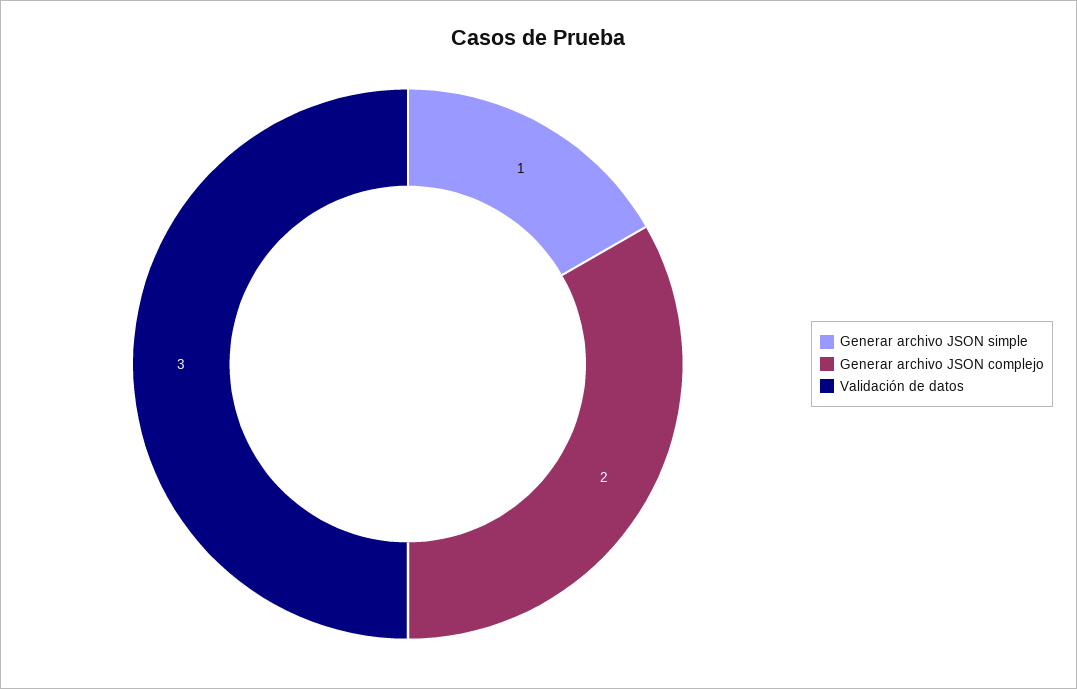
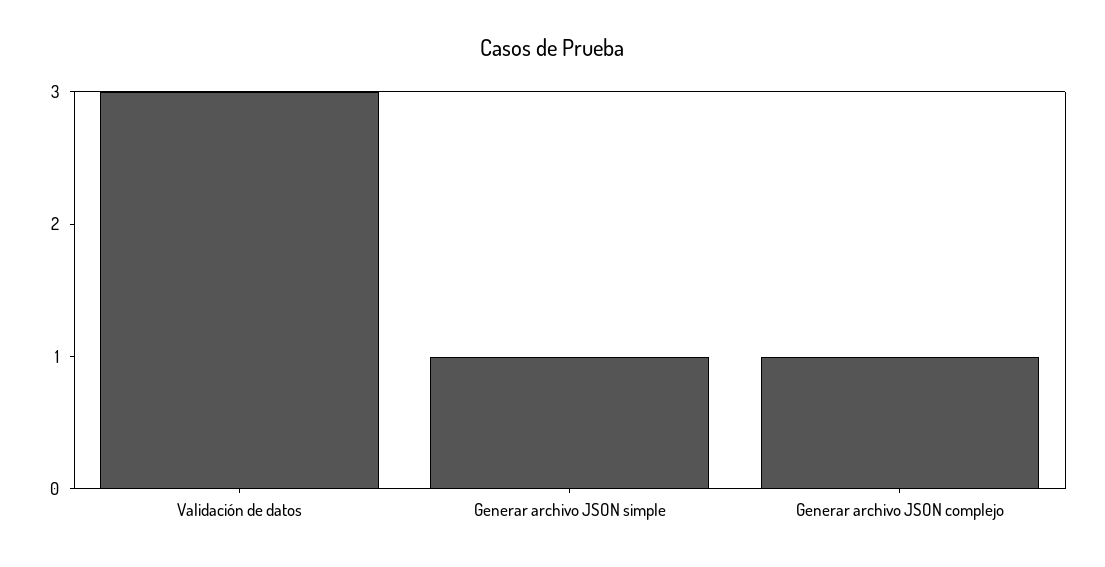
  {
    "Generar archivo JSON simple": 1,
-   "Generar archivo JSON complejo": 2,
+   "Generar archivo JSON complejo": 1,
    "Validación de datos": 3
  }

